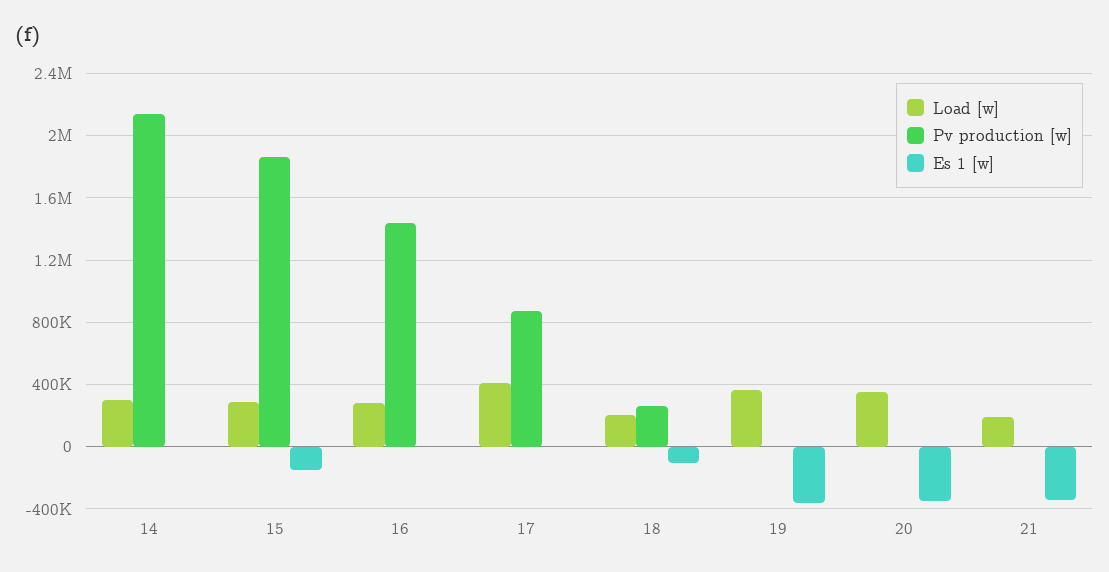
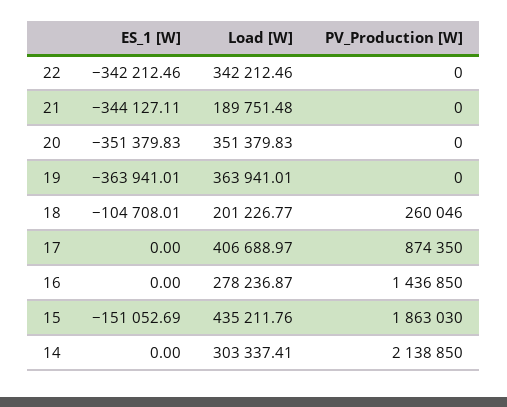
  {
    "Load [w]": {
      "14": 303337.41,
-     "15": 300000,
+     "15": 435211.76,
      "16": 278236.87,
      "17": 406688.97,
      "18": 201226.77,
      "19": 363941.01,
      "20": 351379.83,
-     "21": 189751.48
+     "21": 189751.48,
+     "22": 342212.46
    },
    "Pv production [w]": {
      "14": 2138850,
      "15": 1863030,
      "16": 1436850,
      "17": 874350,
      "18": 260046,
      "19": 0,
      "20": 0,
-     "21": 0
+     "21": 0,
+     "22": 0
    },
    "Es 1 [w]": {
      "14": 0,
      "15": -151052.69,
      "16": 0,
      "17": 0,
      "18": -104708.01,
      "19": -363941.01,
      "20": -351379.83,
-     "21": -344127.11
+     "21": -344127.11,
+     "22": -342212.46
    }
  }

